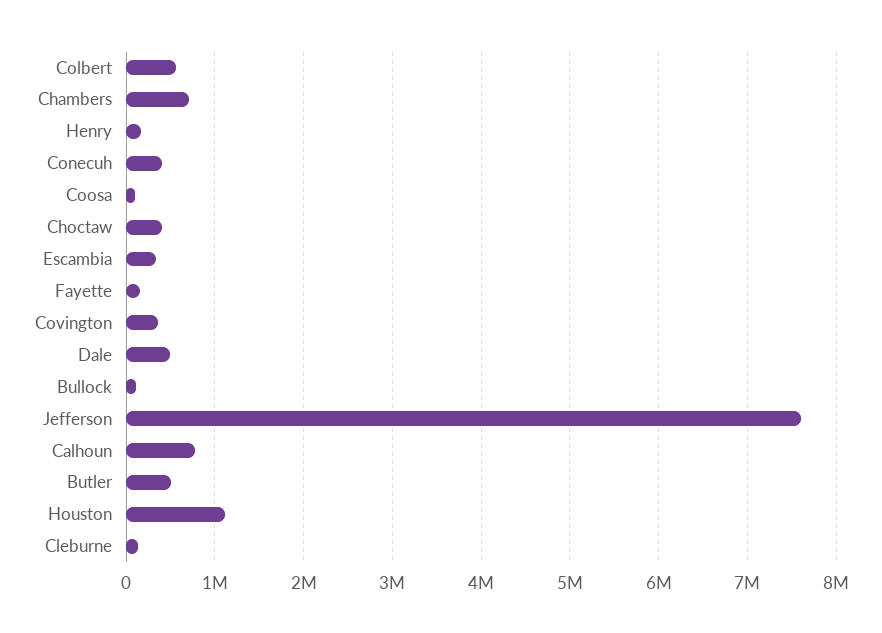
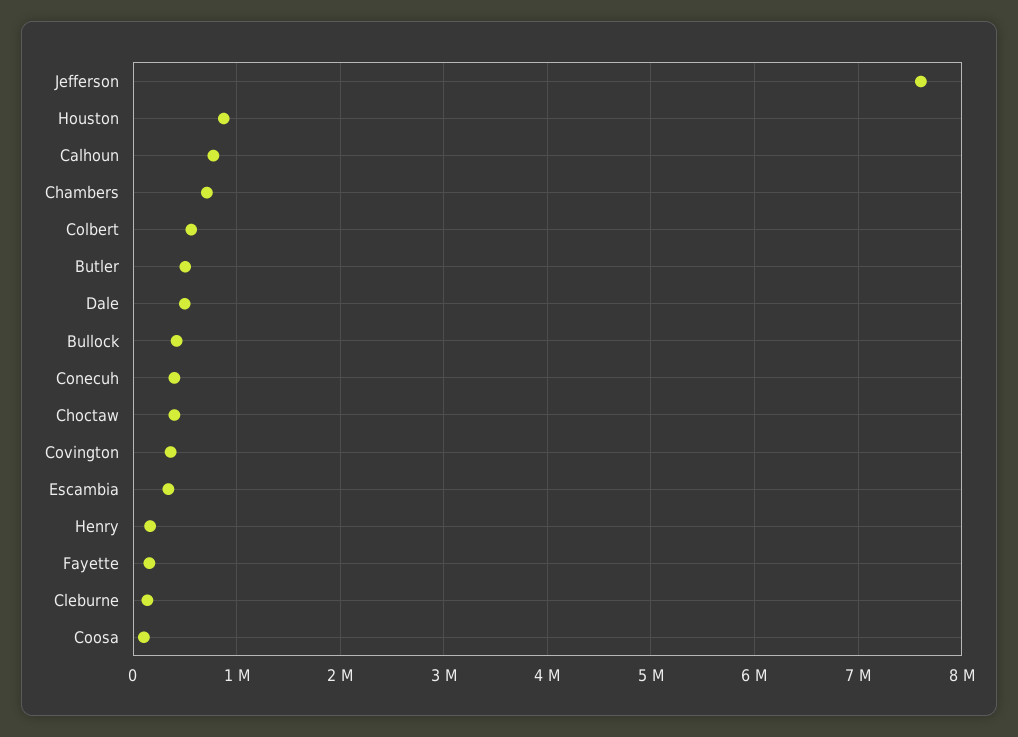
  {
    "Colbert": 600000,
    "Chambers": 700000,
    "Henry": 200000,
    "Conecuh": 400000,
    "Coosa": 100000,
    "Choctaw": 400000,
    "Escambia": 300000,
    "Fayette": 200000,
    "Covington": 400000,
    "Dale": 500000,
-   "Bullock": 100000,
+   "Bullock": 400000,
    "Jefferson": 7600000,
    "Calhoun": 800000,
    "Butler": 500000,
-   "Houston": 1100000,
+   "Houston": 900000,
    "Cleburne": 100000
  }

